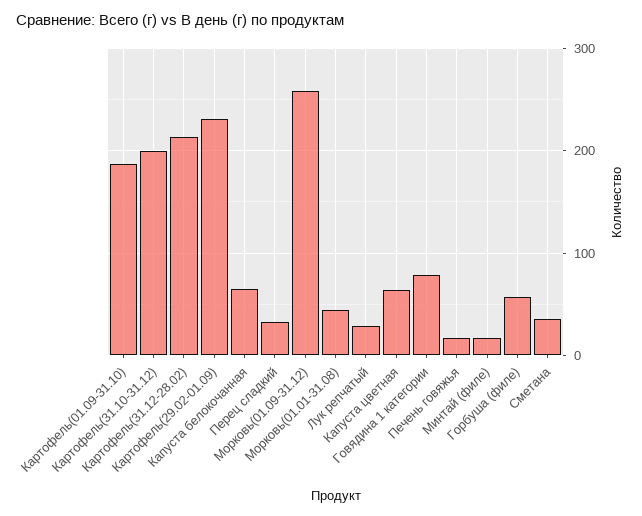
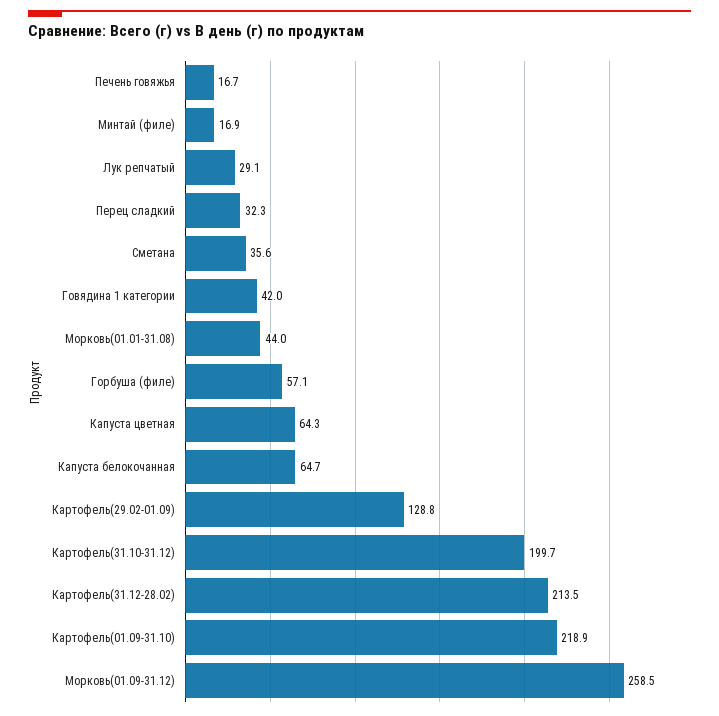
  {
-   "Картофель(01.09-31.10)": 190,
+   "Картофель(01.09-31.10)": 218.9,
    "Картофель(31.10-31.12)": 199.7,
    "Картофель(31.12-28.02)": 213.5,
-   "Картофель(29.02-01.09)": 230,
+   "Картофель(29.02-01.09)": 128.8,
    "Капуста белокочанная": 64.7,
    "Перец сладкий": 32.3,
    "Морковь(01.09-31.12)": 258.5,
    "Морковь(01.01-31.08)": 44,
    "Лук репчатый": 29.1,
    "Капуста цветная": 64.3,
-   "Говядина 1 категории": 80,
+   "Говядина 1 категории": 42,
    "Печень говяжья": 16.7,
    "Минтай (филе)": 16.9,
    "Горбуша (филе)": 57.1,
    "Сметана": 35.6
  }

